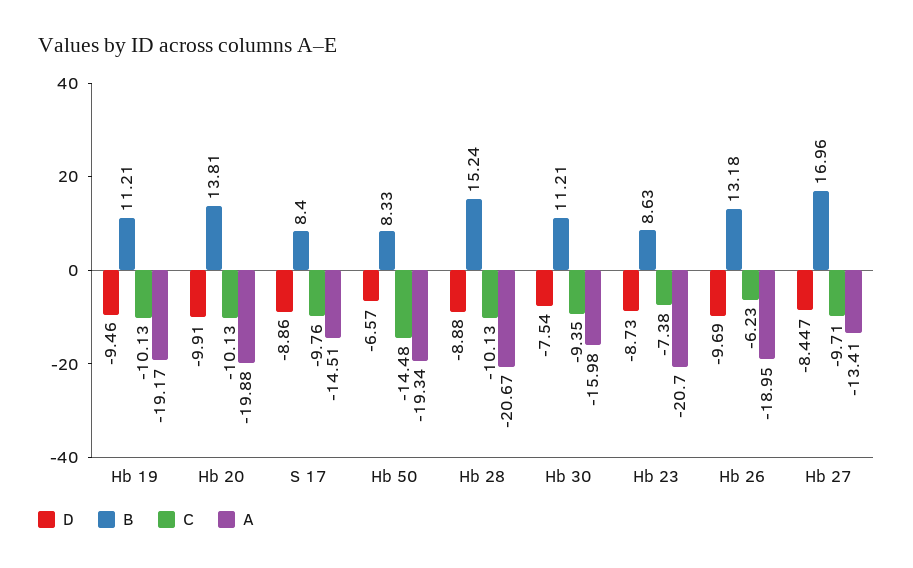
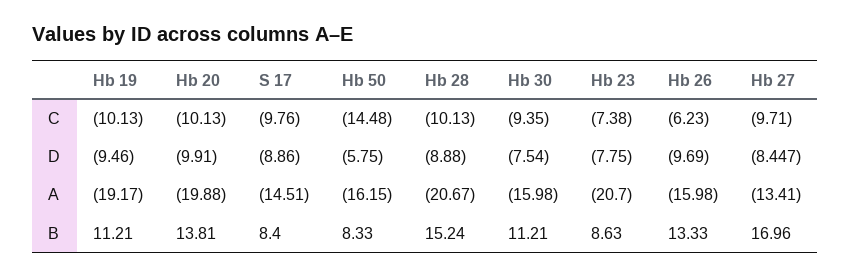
  {
    "D": {
      "Hb 19": -9.46,
      "Hb 20": -9.91,
      "S 17": -8.86,
-     "Hb 50": -6.57,
+     "Hb 50": -5.75,
      "Hb 28": -8.88,
      "Hb 30": -7.54,
-     "Hb 23": -8.73,
+     "Hb 23": -7.75,
      "Hb 26": -9.69,
      "Hb 27": -8.447
    },
    "B": {
      "Hb 19": 11.21,
      "Hb 20": 13.81,
      "S 17": 8.4,
      "Hb 50": 8.33,
      "Hb 28": 15.24,
      "Hb 30": 11.21,
      "Hb 23": 8.63,
-     "Hb 26": 13.18,
+     "Hb 26": 13.33,
      "Hb 27": 16.96
    },
    "C": {
      "Hb 19": -10.13,
      "Hb 20": -10.13,
      "S 17": -9.76,
      "Hb 50": -14.48,
      "Hb 28": -10.13,
      "Hb 30": -9.35,
      "Hb 23": -7.38,
      "Hb 26": -6.23,
      "Hb 27": -9.71
    },
    "A": {
      "Hb 19": -19.17,
      "Hb 20": -19.88,
      "S 17": -14.51,
-     "Hb 50": -19.34,
+     "Hb 50": -16.15,
      "Hb 28": -20.67,
      "Hb 30": -15.98,
      "Hb 23": -20.7,
-     "Hb 26": -18.95,
+     "Hb 26": -15.98,
      "Hb 27": -13.41
    }
  }

